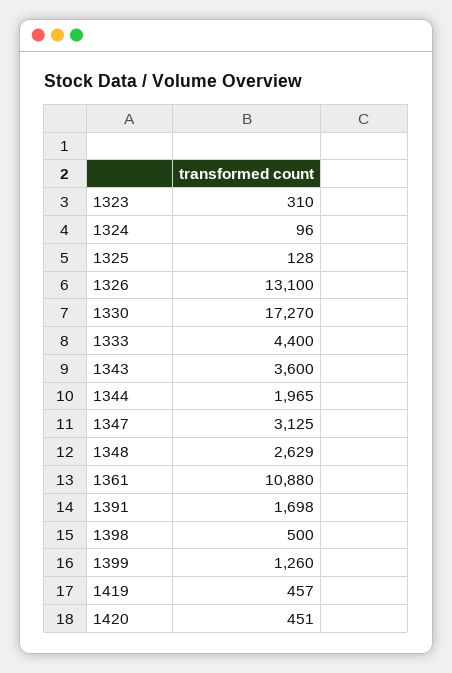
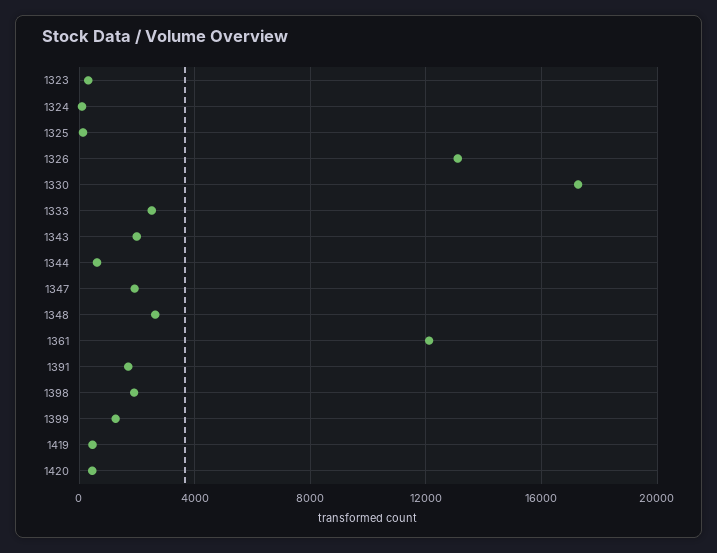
  {
    "1323": 310,
    "1324": 96,
    "1325": 128,
    "1326": 13100,
    "1330": 17270,
-   "1333": 4400,
+   "1333": 2500,
-   "1343": 3600,
+   "1343": 2000,
-   "1344": 1965,
+   "1344": 500,
-   "1347": 3125,
+   "1347": 2000,
    "1348": 2629,
-   "1361": 10880,
+   "1361": 12000,
    "1391": 1698,
-   "1398": 500,
+   "1398": 2000,
    "1399": 1260,
    "1419": 457,
    "1420": 451
  }

